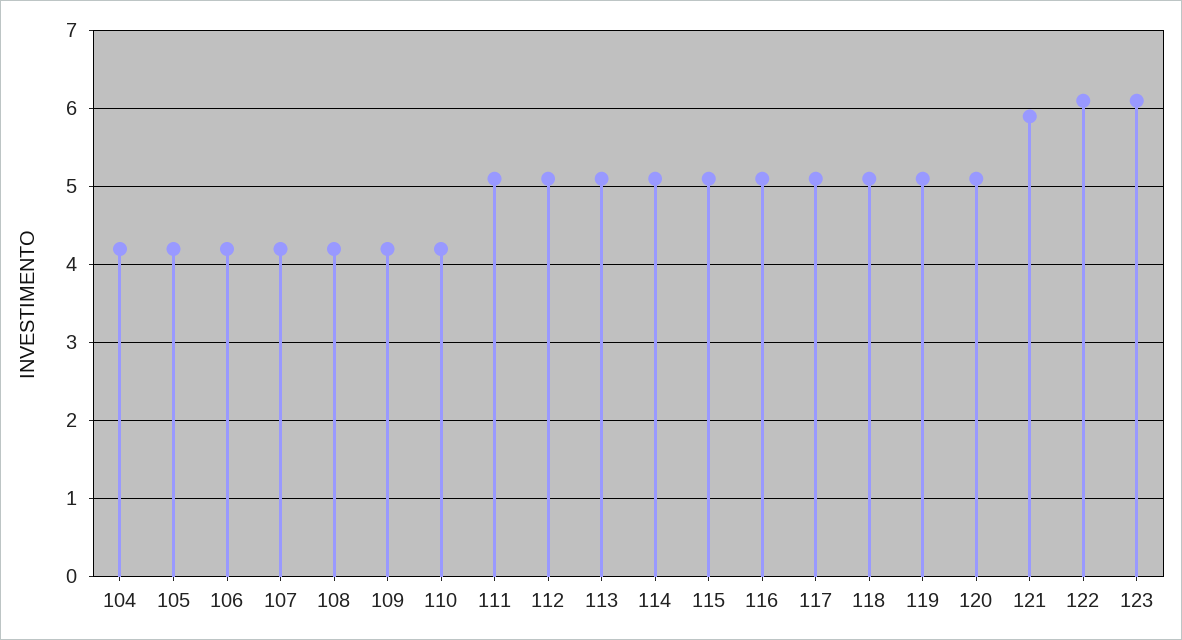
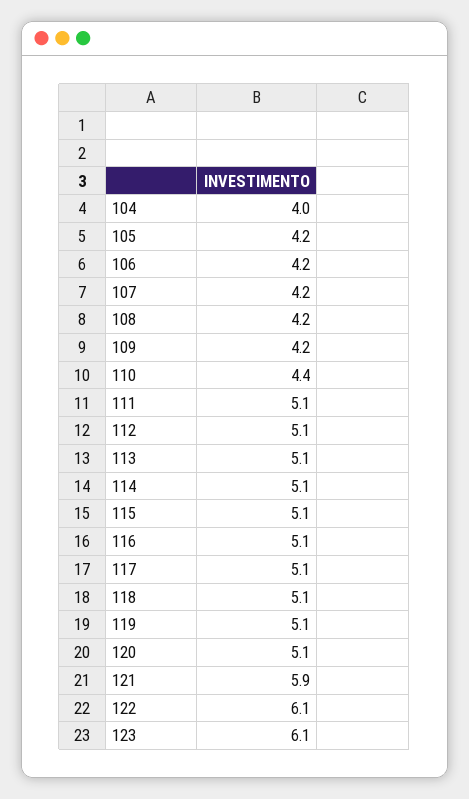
  {
-   "104": 4.2,
+   "104": 4,
    "105": 4.2,
    "106": 4.2,
    "107": 4.2,
    "108": 4.2,
    "109": 4.2,
-   "110": 4.2,
+   "110": 4.4,
    "111": 5.1,
    "112": 5.1,
    "113": 5.1,
    "114": 5.1,
    "115": 5.1,
    "116": 5.1,
    "117": 5.1,
    "118": 5.1,
    "119": 5.1,
    "120": 5.1,
    "121": 5.9,
    "122": 6.1,
    "123": 6.1
  }

